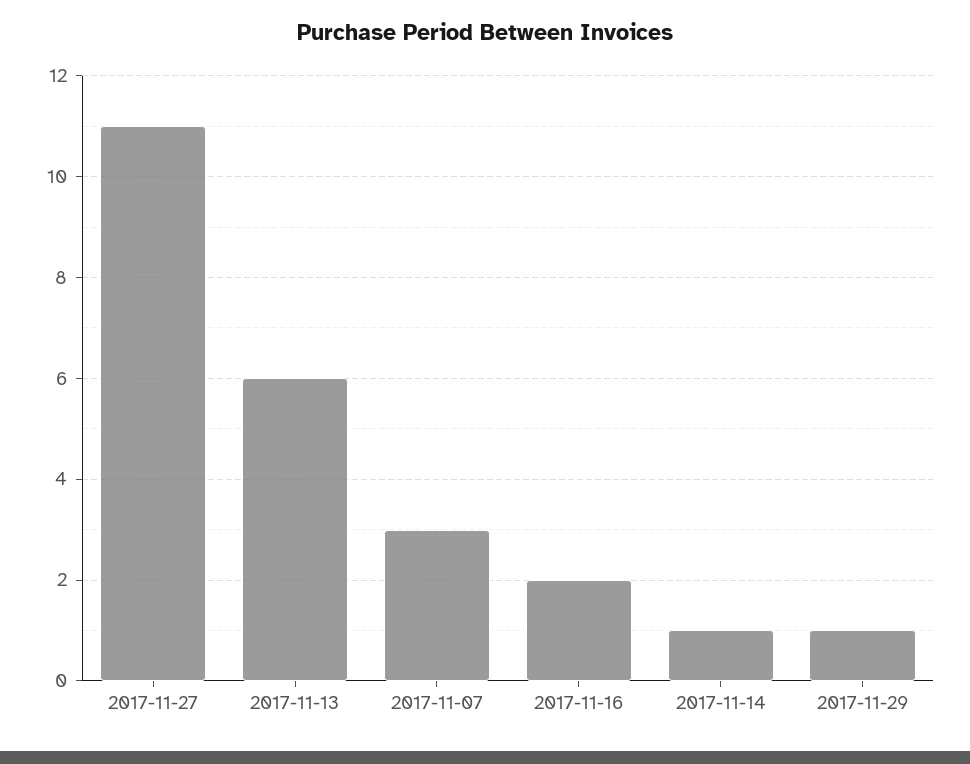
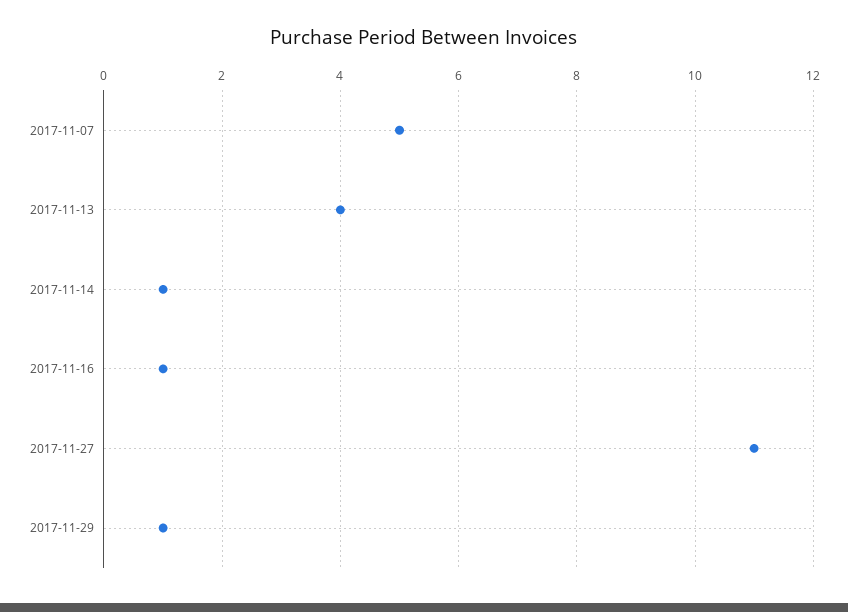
  {
    "2017-11-27": 11,
-   "2017-11-13": 6,
+   "2017-11-13": 4,
-   "2017-11-07": 3,
+   "2017-11-07": 5,
-   "2017-11-16": 2,
+   "2017-11-16": 1,
    "2017-11-14": 1,
    "2017-11-29": 1
  }

